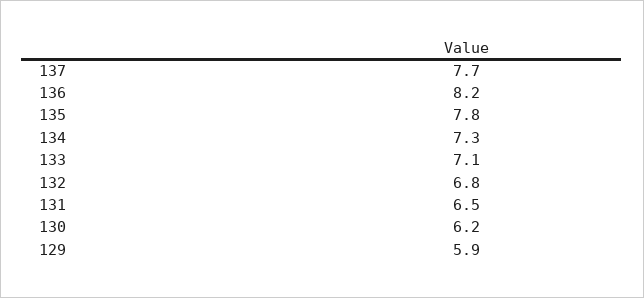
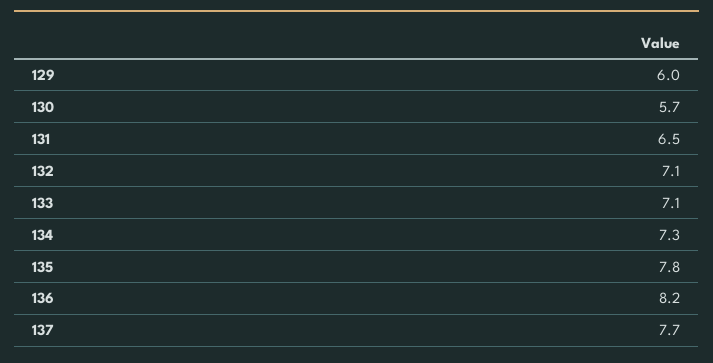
  {
    "137": 7.7,
    "136": 8.2,
    "135": 7.8,
    "134": 7.3,
    "133": 7.1,
-   "132": 6.8,
+   "132": 7.1,
    "131": 6.5,
-   "130": 6.2,
+   "130": 5.7,
-   "129": 5.9
+   "129": 6
  }

